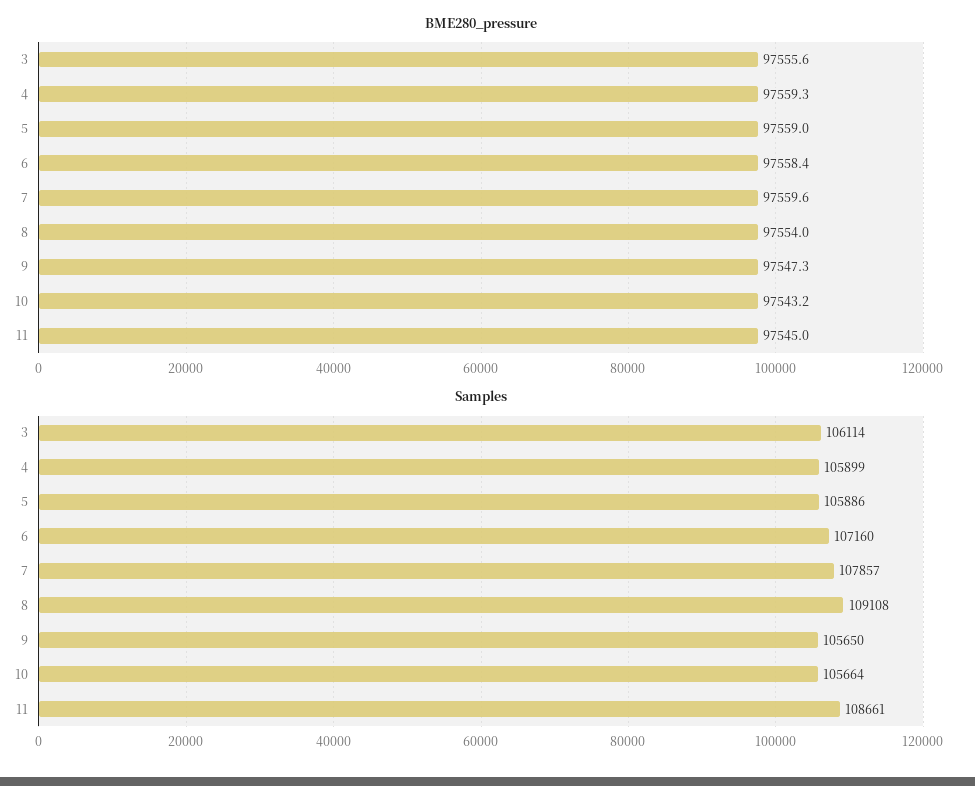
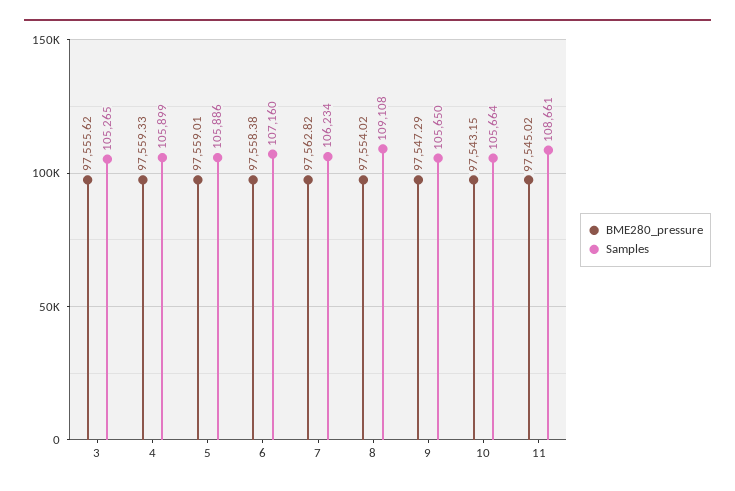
  {
    "BME280_pressure": {
      "3": 97555.62,
      "4": 97559.33,
      "5": 97559.01,
      "6": 97558.38,
-     "7": 97559.6,
+     "7": 97562.82,
      "8": 97554.02,
      "9": 97547.29,
      "10": 97543.15,
      "11": 97545.02
    },
    "Samples": {
-     "3": 106114,
+     "3": 105265,
      "4": 105899,
      "5": 105886,
      "6": 107160,
-     "7": 107857,
+     "7": 106234,
      "8": 109108,
      "9": 105650,
      "10": 105664,
      "11": 108661
    }
  }

